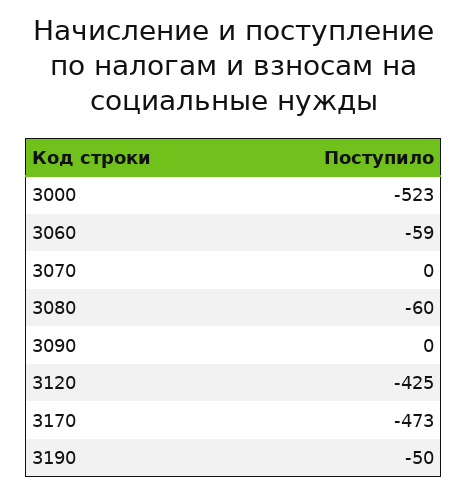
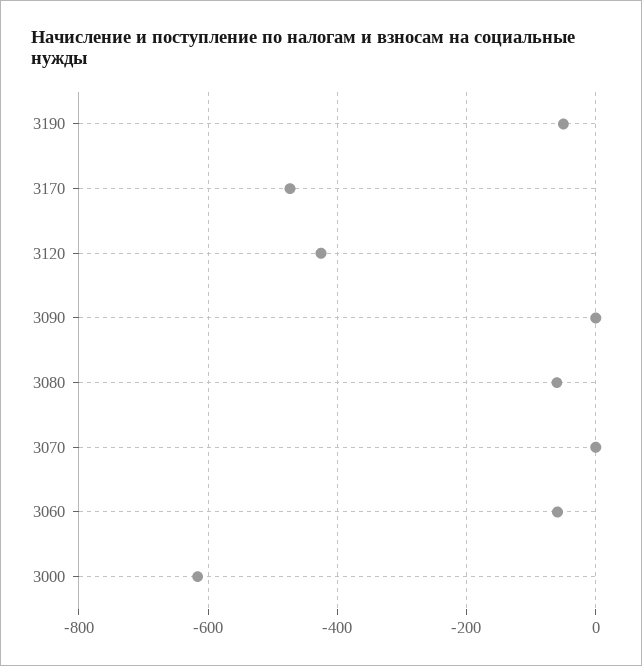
  {
-   "3000": -523,
+   "3000": -620,
    "3060": -59,
    "3070": 0,
    "3080": -60,
    "3090": 0,
    "3120": -425,
    "3170": -473,
    "3190": -50
  }

